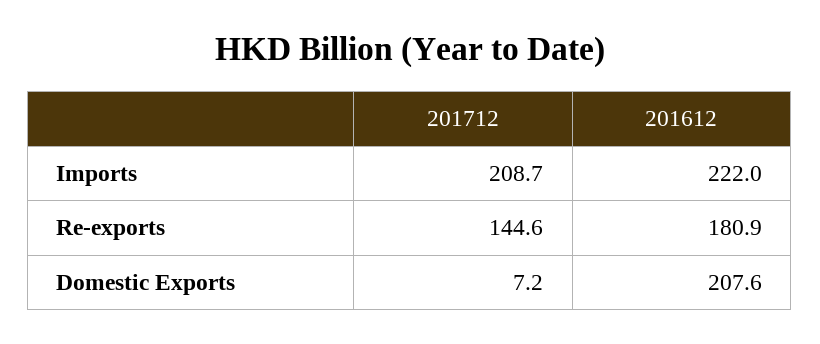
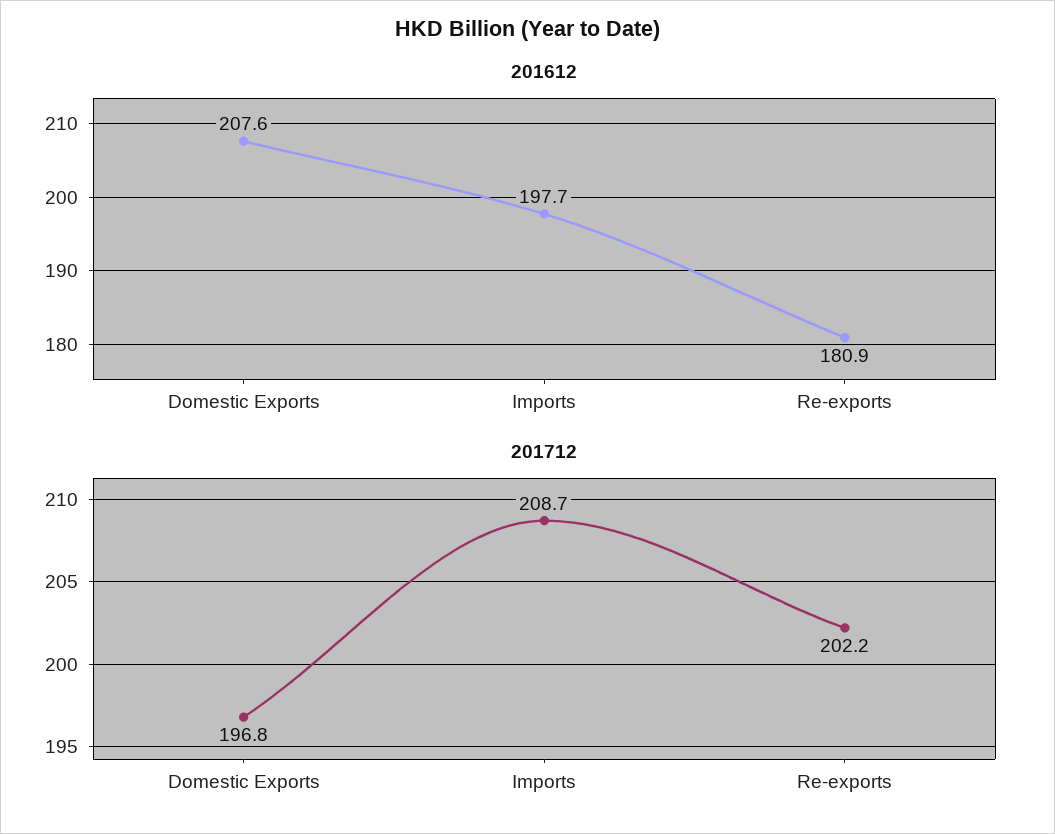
  {
    "201712": {
      "Imports": 208.7,
-     "Re-exports": 144.6,
+     "Re-exports": 202.2,
-     "Domestic Exports": 7.2
+     "Domestic Exports": 196.8
    },
    "201612": {
-     "Imports": 222,
+     "Imports": 197.7,
      "Re-exports": 180.9,
      "Domestic Exports": 207.6
    }
  }

